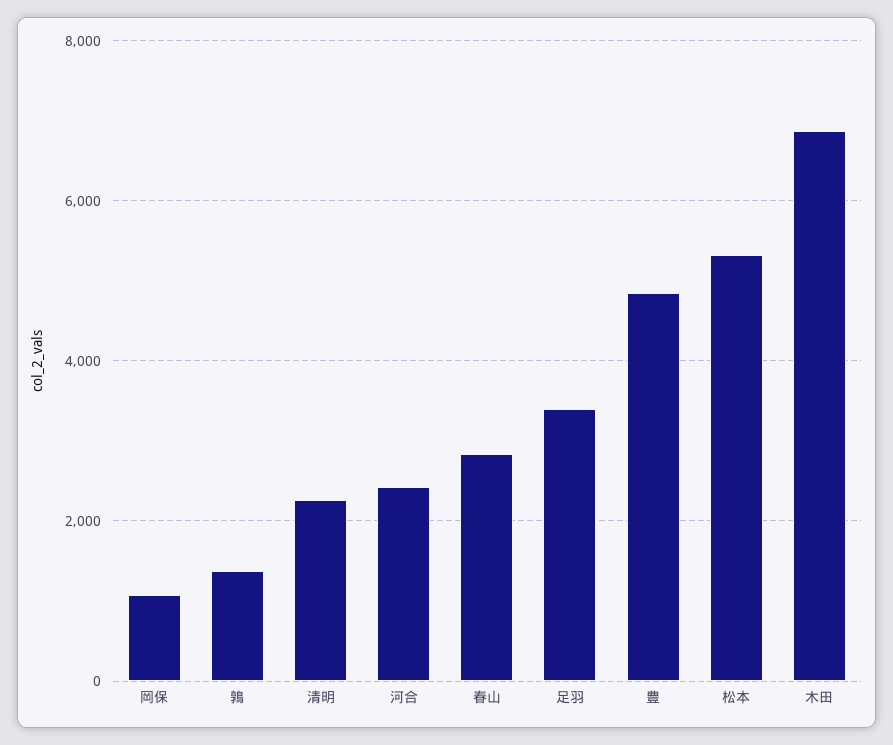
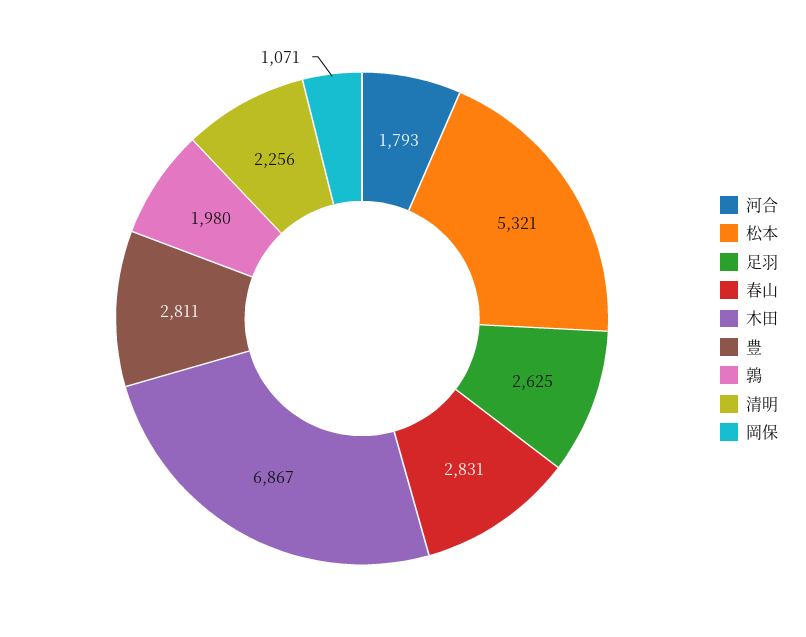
  {
    "岡保": 1071,
-   "鶉": 1400,
+   "鶉": 1980,
    "清明": 2256,
-   "河合": 2400,
+   "河合": 1793,
    "春山": 2831,
-   "足羽": 3400,
+   "足羽": 2625,
-   "豊": 4800,
+   "豊": 2811,
    "松本": 5321,
    "木田": 6867
  }

